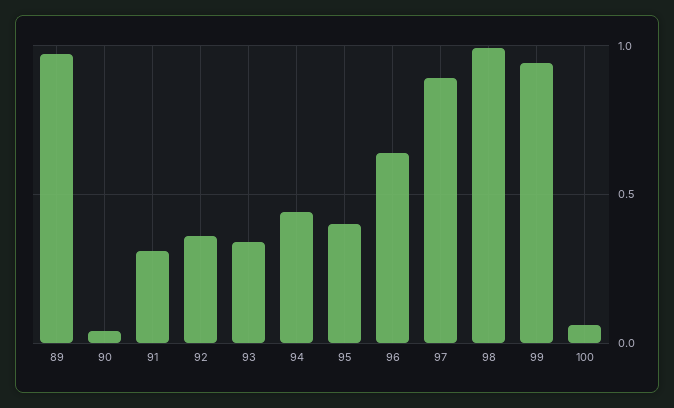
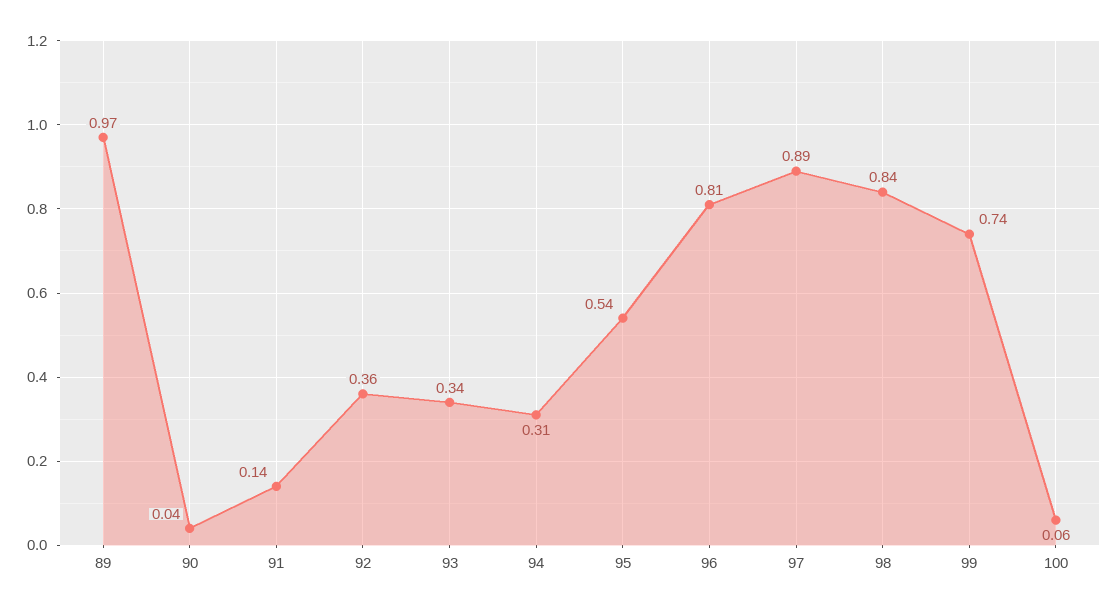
  {
    "89": 0.97,
    "90": 0.04,
-   "91": 0.3,
+   "91": 0.14,
    "92": 0.36,
    "93": 0.34,
-   "94": 0.45,
+   "94": 0.31,
-   "95": 0.4,
+   "95": 0.54,
-   "96": 0.65,
+   "96": 0.81,
    "97": 0.89,
-   "98": 1,
+   "98": 0.84,
-   "99": 0.95,
+   "99": 0.74,
    "100": 0.06
  }

